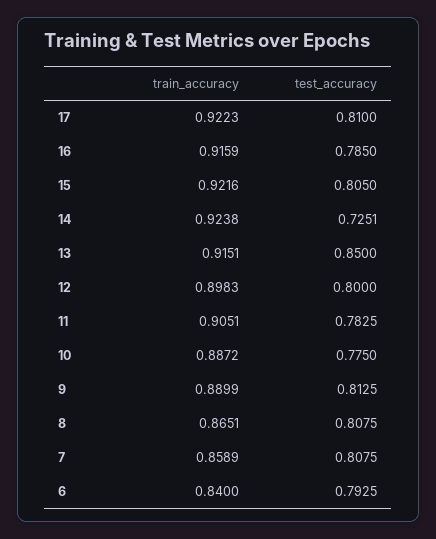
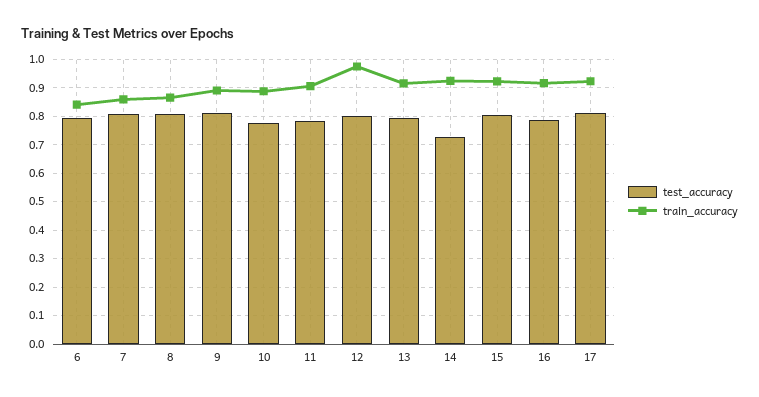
  {
    "train_accuracy": {
      "17": 0.9223,
      "16": 0.9159,
      "15": 0.9216,
      "14": 0.9238,
      "13": 0.9151,
-     "12": 0.8983,
+     "12": 0.975,
      "11": 0.9051,
      "10": 0.8872,
      "9": 0.8899,
      "8": 0.8651,
      "7": 0.8589,
      "6": 0.84
    },
    "test_accuracy": {
      "17": 0.81,
      "16": 0.785,
      "15": 0.805,
      "14": 0.7251,
-     "13": 0.85,
+     "13": 0.8,
      "12": 0.8,
      "11": 0.7825,
      "10": 0.775,
      "9": 0.8125,
      "8": 0.8075,
      "7": 0.8075,
      "6": 0.7925
    }
  }

